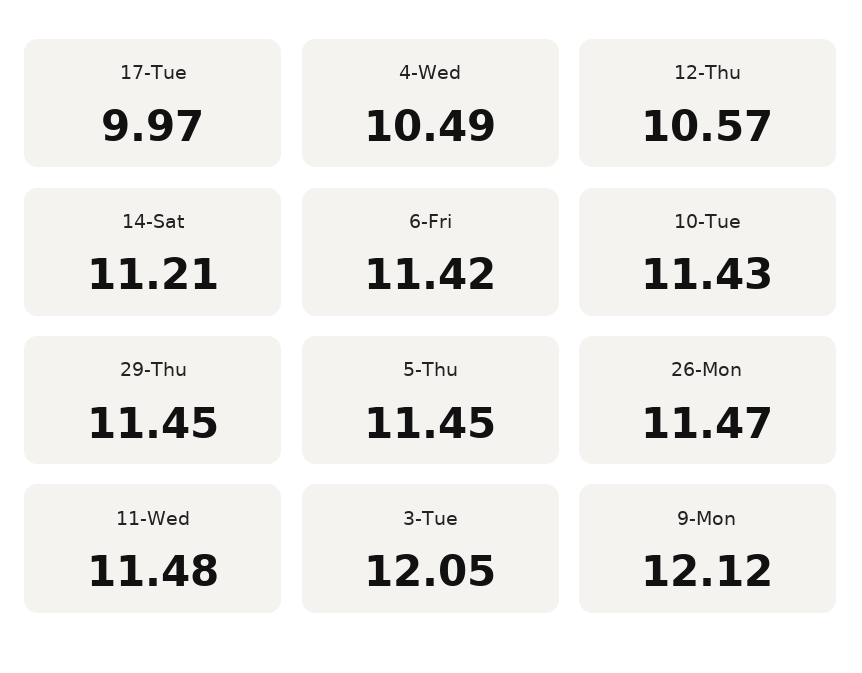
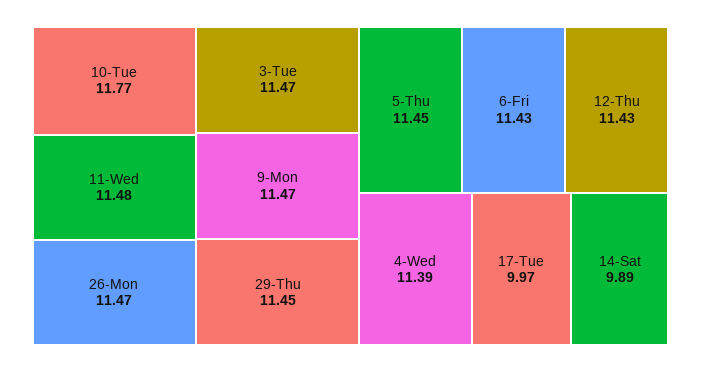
  {
    "17-Tue": 9.97,
-   "4-Wed": 10.49,
+   "4-Wed": 11.39,
-   "12-Thu": 10.57,
+   "12-Thu": 11.43,
-   "14-Sat": 11.21,
+   "14-Sat": 9.89,
-   "6-Fri": 11.42,
+   "6-Fri": 11.43,
-   "10-Tue": 11.43,
+   "10-Tue": 11.77,
    "29-Thu": 11.45,
    "5-Thu": 11.45,
    "26-Mon": 11.47,
    "11-Wed": 11.48,
-   "3-Tue": 12.05,
+   "3-Tue": 11.47,
-   "9-Mon": 12.12
+   "9-Mon": 11.47
  }

